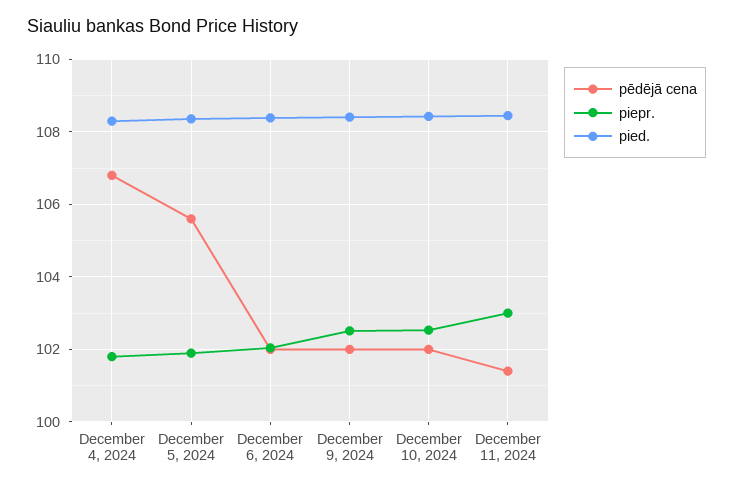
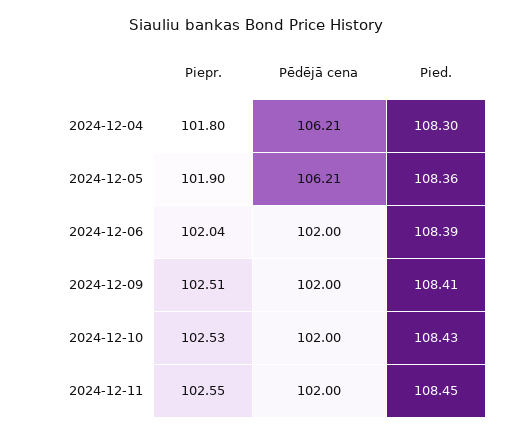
  {
    "pēdējā cena": {
-     "December 4, 2024": 106.8,
+     "December 4, 2024": 106.21,
-     "December 5, 2024": 105.6,
+     "December 5, 2024": 106.21,
      "December 6, 2024": 102,
      "December 9, 2024": 102,
      "December 10, 2024": 102,
-     "December 11, 2024": 101.4
+     "December 11, 2024": 102
    },
    "piepr.": {
      "December 4, 2024": 101.8,
      "December 5, 2024": 101.9,
      "December 6, 2024": 102.04,
      "December 9, 2024": 102.51,
      "December 10, 2024": 102.53,
-     "December 11, 2024": 103
+     "December 11, 2024": 102.55
    },
    "pied.": {
      "December 4, 2024": 108.3,
      "December 5, 2024": 108.36,
      "December 6, 2024": 108.39,
      "December 9, 2024": 108.41,
      "December 10, 2024": 108.43,
      "December 11, 2024": 108.45
    }
  }

